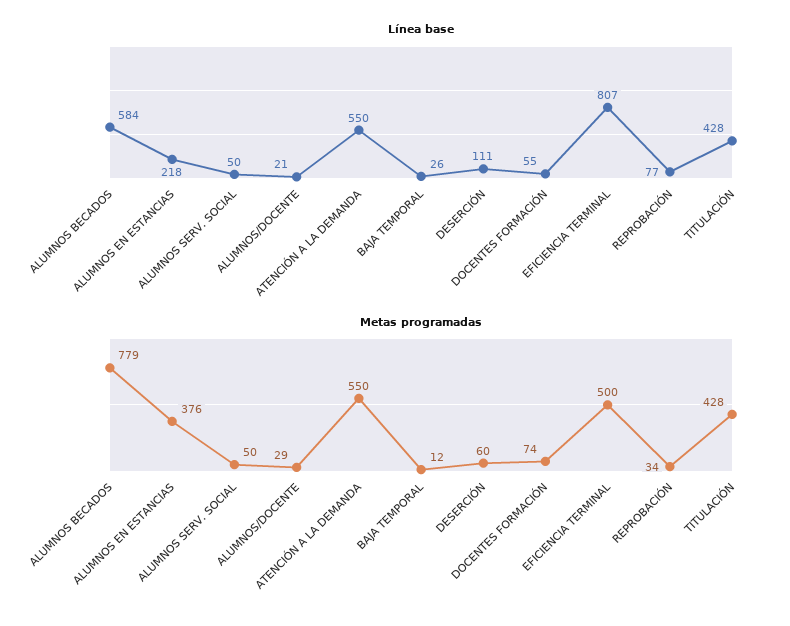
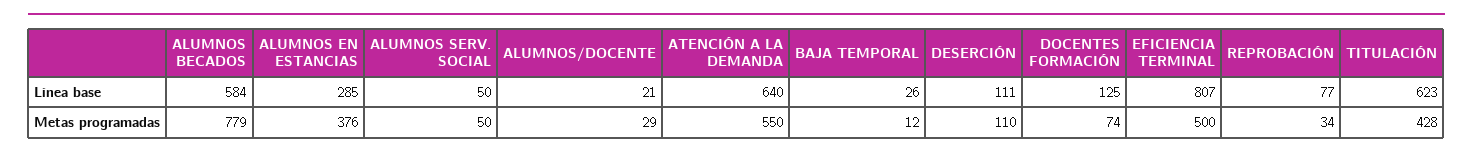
  {
    "Línea base": {
      "ALUMNOS BECADOS": 584,
-     "ALUMNOS EN ESTANCIAS": 218,
+     "ALUMNOS EN ESTANCIAS": 285,
      "ALUMNOS SERV. SOCIAL": 50,
      "ALUMNOS/DOCENTE": 21,
-     "ATENCIÓN A LA DEMANDA": 550,
+     "ATENCIÓN A LA DEMANDA": 640,
      "BAJA TEMPORAL": 26,
      "DESERCIÓN": 111,
-     "DOCENTES FORMACIÓN": 55,
+     "DOCENTES FORMACIÓN": 125,
      "EFICIENCIA TERMINAL": 807,
      "REPROBACIÓN": 77,
-     "TITULACIÓN": 428
+     "TITULACIÓN": 623
    },
    "Metas programadas": {
      "ALUMNOS BECADOS": 779,
      "ALUMNOS EN ESTANCIAS": 376,
      "ALUMNOS SERV. SOCIAL": 50,
      "ALUMNOS/DOCENTE": 29,
      "ATENCIÓN A LA DEMANDA": 550,
      "BAJA TEMPORAL": 12,
-     "DESERCIÓN": 60,
+     "DESERCIÓN": 110,
      "DOCENTES FORMACIÓN": 74,
      "EFICIENCIA TERMINAL": 500,
      "REPROBACIÓN": 34,
      "TITULACIÓN": 428
    }
  }

